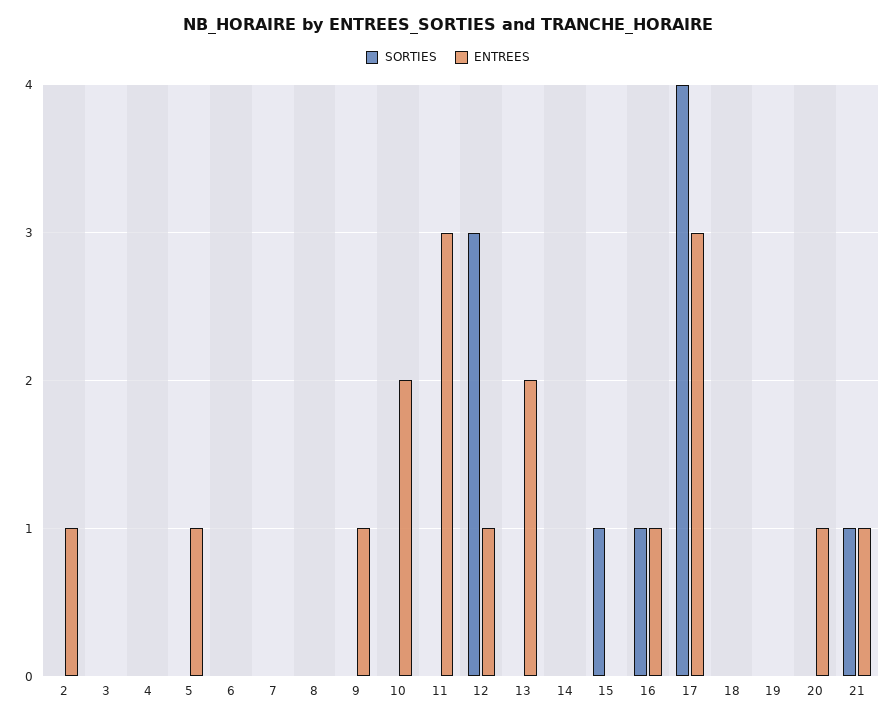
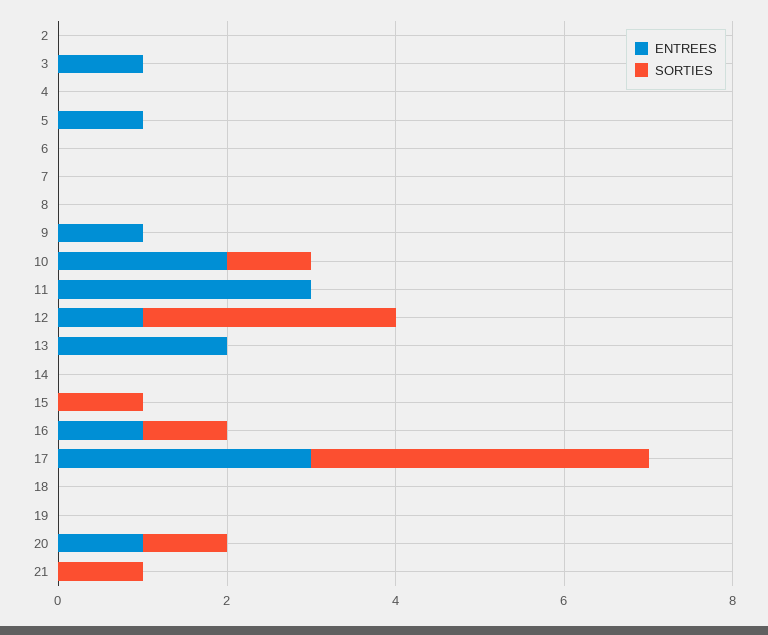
  {
    "SORTIES": {
      "2": 0,
      "3": 0,
      "4": 0,
      "5": 0,
      "6": 0,
      "7": 0,
      "8": 0,
      "9": 0,
-     "10": 0,
+     "10": 1,
      "11": 0,
      "12": 3,
      "13": 0,
      "14": 0,
      "15": 1,
      "16": 1,
      "17": 4,
      "18": 0,
      "19": 0,
-     "20": 0,
+     "20": 1,
      "21": 1
    },
    "ENTREES": {
-     "2": 1,
+     "2": 0,
-     "3": 0,
+     "3": 1,
      "4": 0,
      "5": 1,
      "6": 0,
      "7": 0,
      "8": 0,
      "9": 1,
      "10": 2,
      "11": 3,
      "12": 1,
      "13": 2,
      "14": 0,
      "15": 0,
      "16": 1,
      "17": 3,
      "18": 0,
      "19": 0,
      "20": 1,
-     "21": 1
+     "21": 0
    }
  }

